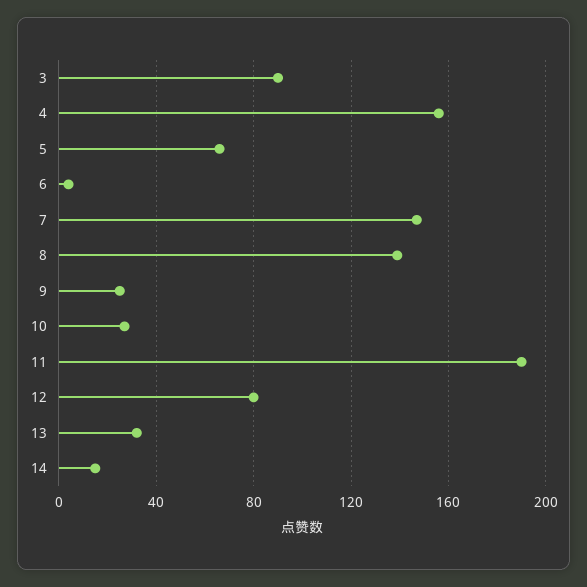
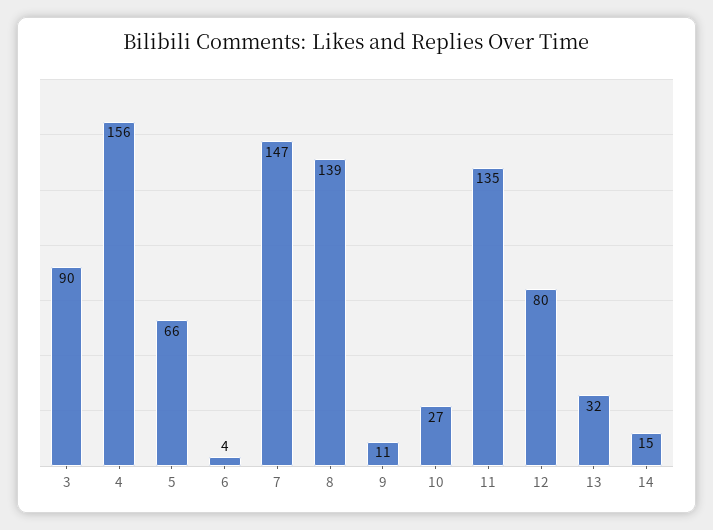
  {
    "3": 90,
    "4": 156,
    "5": 66,
    "6": 4,
    "7": 147,
    "8": 139,
-   "9": 25,
+   "9": 11,
    "10": 27,
-   "11": 190,
+   "11": 135,
    "12": 80,
    "13": 32,
    "14": 15
  }

